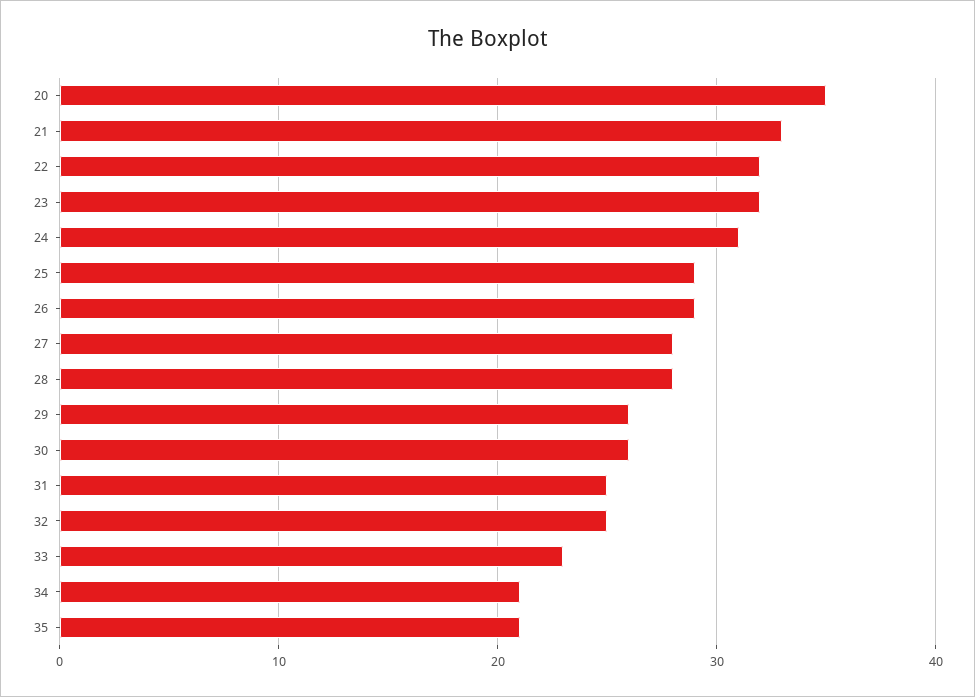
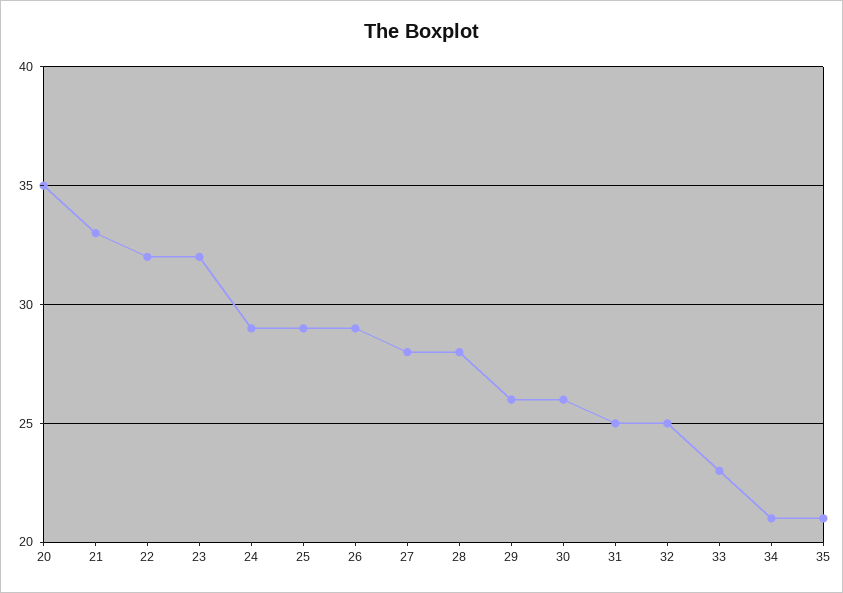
  {
    "20": 35,
    "21": 33,
    "22": 32,
    "23": 32,
-   "24": 31,
+   "24": 29,
    "25": 29,
    "26": 29,
    "27": 28,
    "28": 28,
    "29": 26,
    "30": 26,
    "31": 25,
    "32": 25,
    "33": 23,
    "34": 21,
    "35": 21
  }

